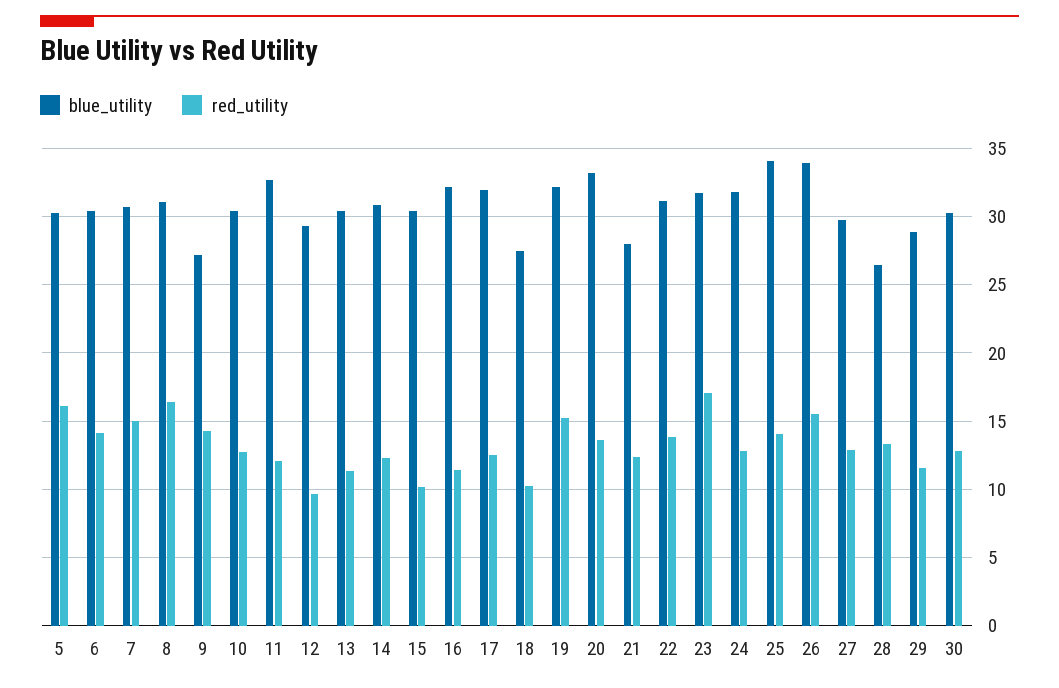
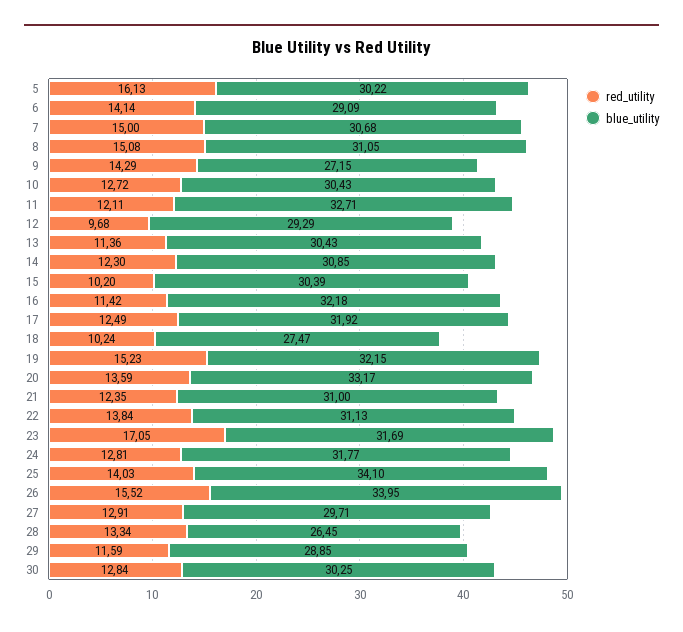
  {
    "blue_utility": {
      "5": 30.22,
-     "6": 30.5,
+     "6": 29.09,
      "7": 30.68,
      "8": 31.05,
      "9": 27.15,
      "10": 30.43,
      "11": 32.71,
      "12": 29.29,
      "13": 30.43,
      "14": 30.85,
      "15": 30.39,
      "16": 32.18,
      "17": 31.92,
      "18": 27.47,
      "19": 32.15,
      "20": 33.17,
-     "21": 28,
+     "21": 31,
      "22": 31.13,
      "23": 31.69,
      "24": 31.77,
      "25": 34.1,
      "26": 33.95,
      "27": 29.71,
      "28": 26.45,
      "29": 28.85,
      "30": 30.25
    },
    "red_utility": {
      "5": 16.13,
      "6": 14.14,
      "7": 15,
-     "8": 16.5,
+     "8": 15.08,
      "9": 14.29,
      "10": 12.72,
      "11": 12.11,
      "12": 9.68,
      "13": 11.36,
      "14": 12.3,
      "15": 10.2,
      "16": 11.42,
      "17": 12.49,
      "18": 10.24,
      "19": 15.23,
      "20": 13.59,
      "21": 12.35,
      "22": 13.84,
      "23": 17.05,
      "24": 12.81,
      "25": 14.03,
      "26": 15.52,
      "27": 12.91,
      "28": 13.34,
      "29": 11.59,
      "30": 12.84
    }
  }

